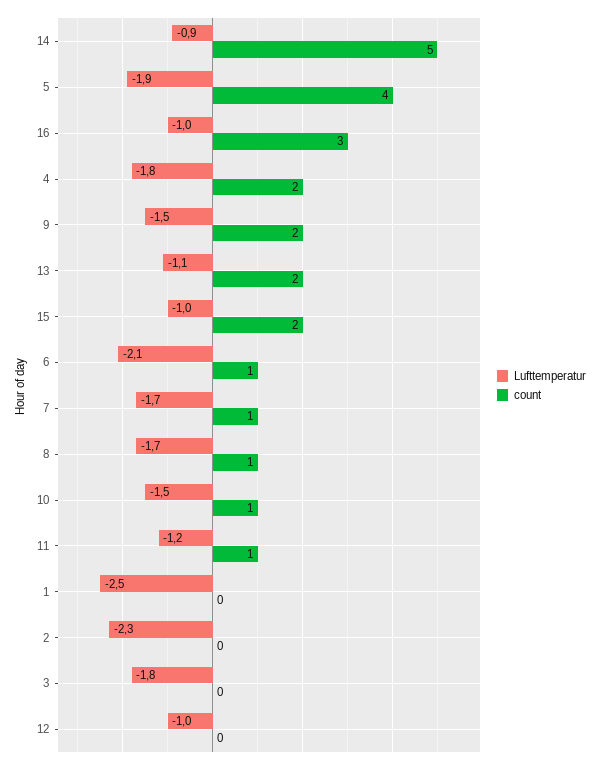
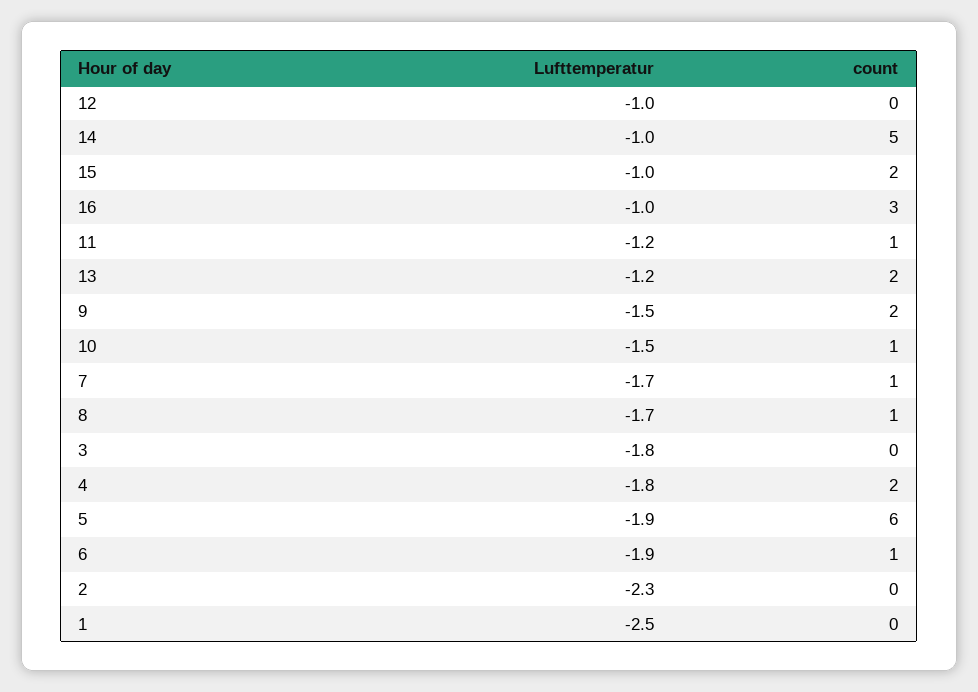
  {
    "Lufttemperatur": {
-     "14": -0.9,
+     "14": -1,
      "5": -1.9,
      "16": -1,
      "4": -1.8,
      "9": -1.5,
-     "13": -1.1,
+     "13": -1.2,
      "15": -1,
-     "6": -2.1,
+     "6": -1.9,
      "7": -1.7,
      "8": -1.7,
      "10": -1.5,
      "11": -1.2,
      "1": -2.5,
      "2": -2.3,
      "3": -1.8,
      "12": -1
    },
    "count": {
      "14": 5,
-     "5": 4,
+     "5": 6,
      "16": 3,
      "4": 2,
      "9": 2,
      "13": 2,
      "15": 2,
      "6": 1,
      "7": 1,
      "8": 1,
      "10": 1,
      "11": 1,
      "1": 0,
      "2": 0,
      "3": 0,
      "12": 0
    }
  }

